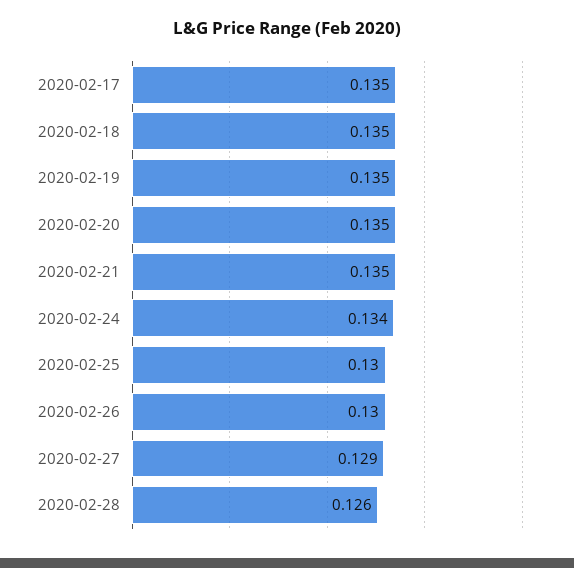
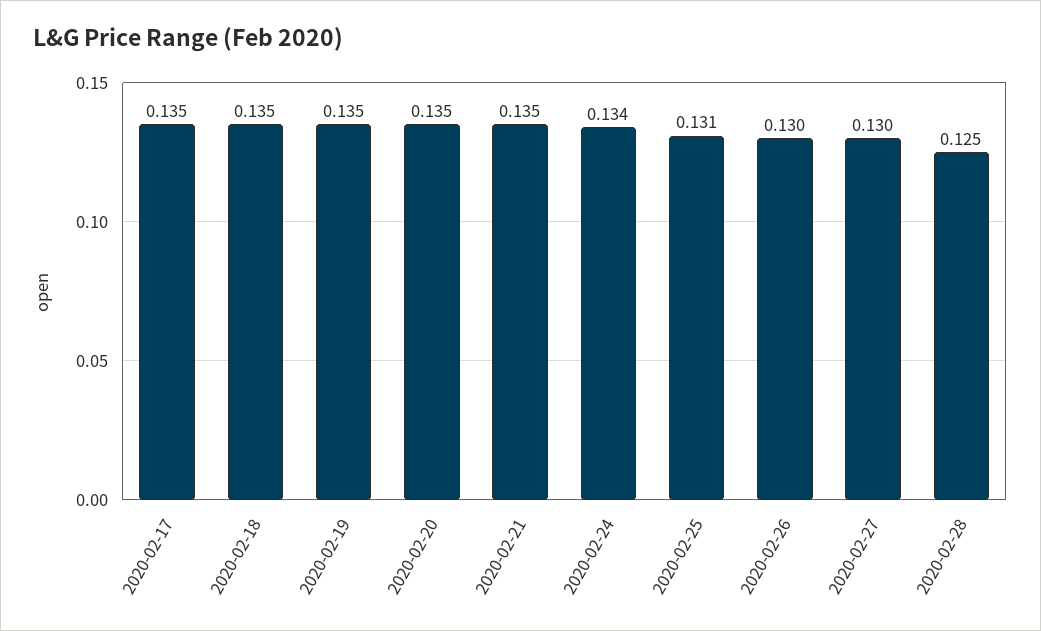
  {
    "2020-02-17": 0.135,
    "2020-02-18": 0.135,
    "2020-02-19": 0.135,
    "2020-02-20": 0.135,
    "2020-02-21": 0.135,
    "2020-02-24": 0.134,
-   "2020-02-25": 0.13,
+   "2020-02-25": 0.131,
    "2020-02-26": 0.13,
-   "2020-02-27": 0.129,
+   "2020-02-27": 0.13,
-   "2020-02-28": 0.126
+   "2020-02-28": 0.125
  }

